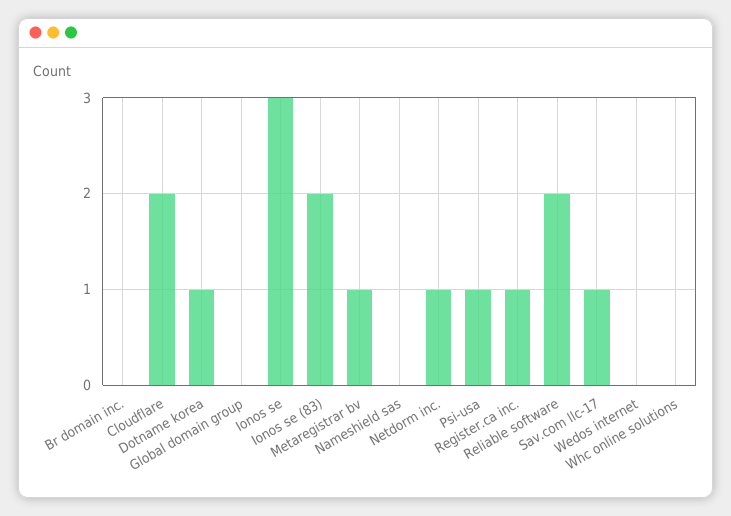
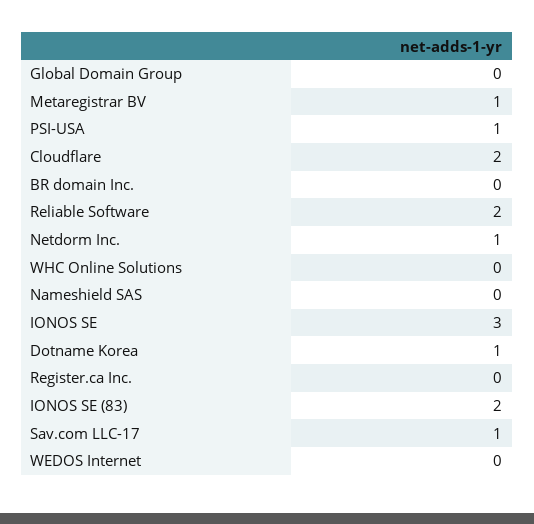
  {
    "Br domain inc.": 0,
    "Cloudflare": 2,
    "Dotname korea": 1,
    "Global domain group": 0,
    "Ionos se": 3,
    "Ionos se (83)": 2,
    "Metaregistrar bv": 1,
    "Nameshield sas": 0,
    "Netdorm inc.": 1,
    "Psi-usa": 1,
-   "Register.ca inc.": 1,
+   "Register.ca inc.": 0,
    "Reliable software": 2,
    "Sav.com llc-17": 1,
    "Wedos internet": 0,
    "Whc online solutions": 0
  }

